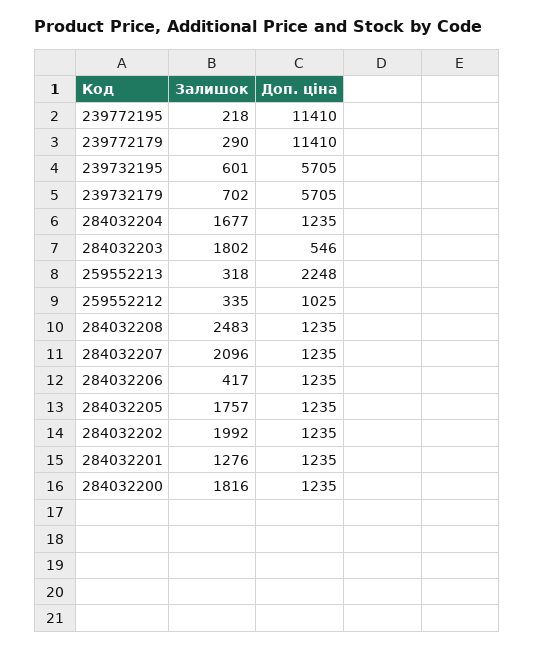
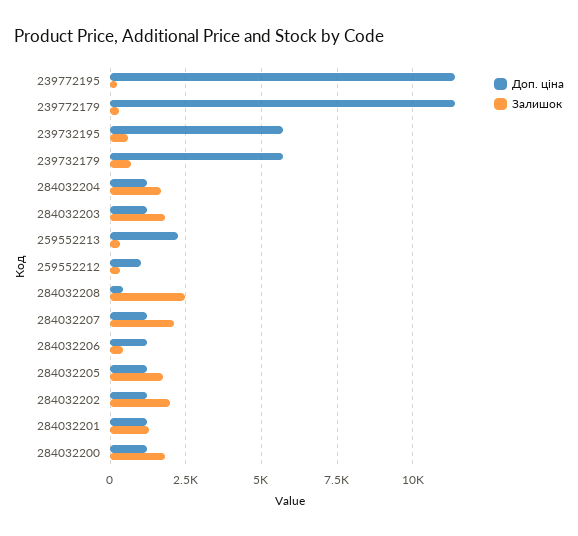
  {
    "Залишок": {
      "239772195": 218,
      "239772179": 290,
      "239732195": 601,
      "239732179": 702,
      "284032204": 1677,
      "284032203": 1802,
      "259552213": 318,
      "259552212": 335,
      "284032208": 2483,
      "284032207": 2096,
      "284032206": 417,
      "284032205": 1757,
      "284032202": 1992,
      "284032201": 1276,
      "284032200": 1816
    },
    "Доп. ціна": {
      "239772195": 11410,
      "239772179": 11410,
      "239732195": 5705,
      "239732179": 5705,
      "284032204": 1235,
-     "284032203": 546,
+     "284032203": 1250,
      "259552213": 2248,
      "259552212": 1025,
-     "284032208": 1235,
+     "284032208": 500,
      "284032207": 1235,
      "284032206": 1235,
      "284032205": 1235,
      "284032202": 1235,
      "284032201": 1235,
      "284032200": 1235
    }
  }

